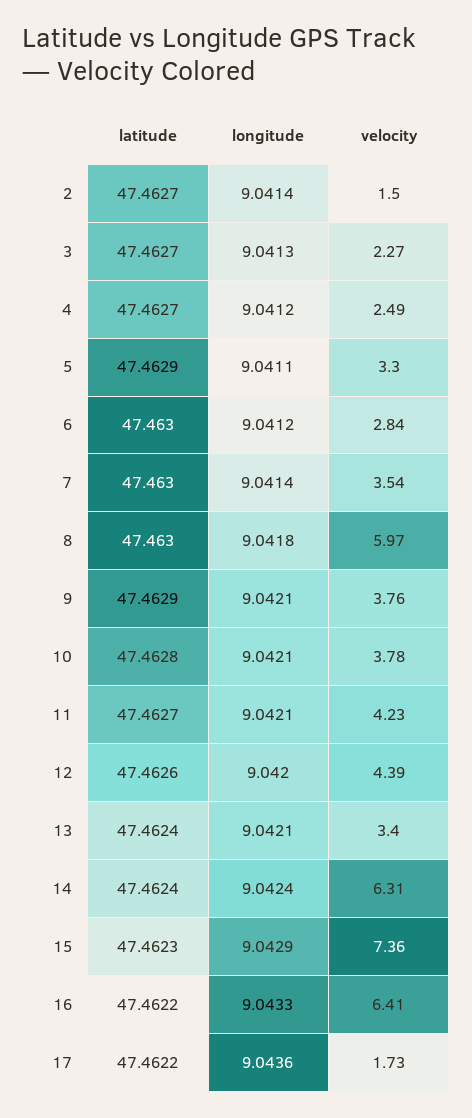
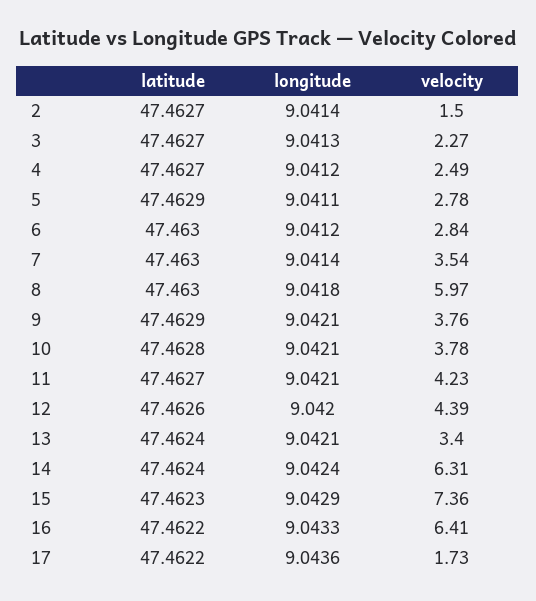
  {
    "latitude": {
      "2": 47.4627,
      "3": 47.4627,
      "4": 47.4627,
      "5": 47.4629,
      "6": 47.463,
      "7": 47.463,
      "8": 47.463,
      "9": 47.4629,
      "10": 47.4628,
      "11": 47.4627,
      "12": 47.4626,
      "13": 47.4624,
      "14": 47.4624,
      "15": 47.4623,
      "16": 47.4622,
      "17": 47.4622
    },
    "longitude": {
      "2": 9.0414,
      "3": 9.0413,
      "4": 9.0412,
      "5": 9.0411,
      "6": 9.0412,
      "7": 9.0414,
      "8": 9.0418,
      "9": 9.0421,
      "10": 9.0421,
      "11": 9.0421,
      "12": 9.042,
      "13": 9.0421,
      "14": 9.0424,
      "15": 9.0429,
      "16": 9.0433,
      "17": 9.0436
    },
    "velocity": {
      "2": 1.5,
      "3": 2.27,
      "4": 2.49,
-     "5": 3.3,
+     "5": 2.78,
      "6": 2.84,
      "7": 3.54,
      "8": 5.97,
      "9": 3.76,
      "10": 3.78,
      "11": 4.23,
      "12": 4.39,
      "13": 3.4,
      "14": 6.31,
      "15": 7.36,
      "16": 6.41,
      "17": 1.73
    }
  }

